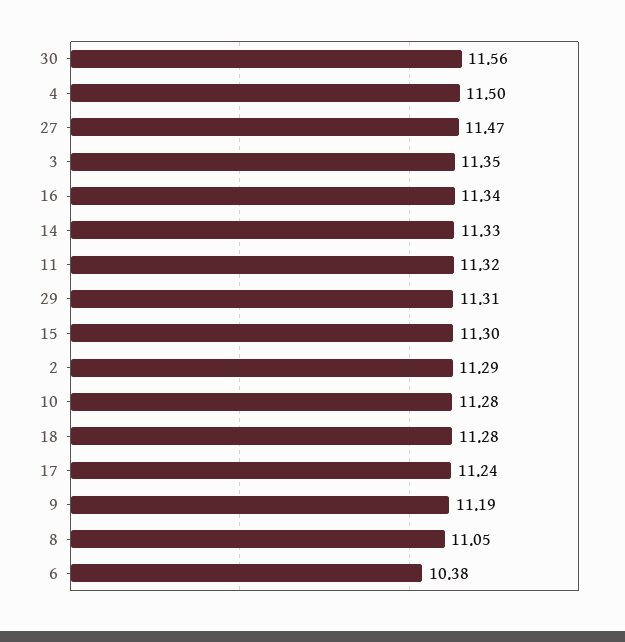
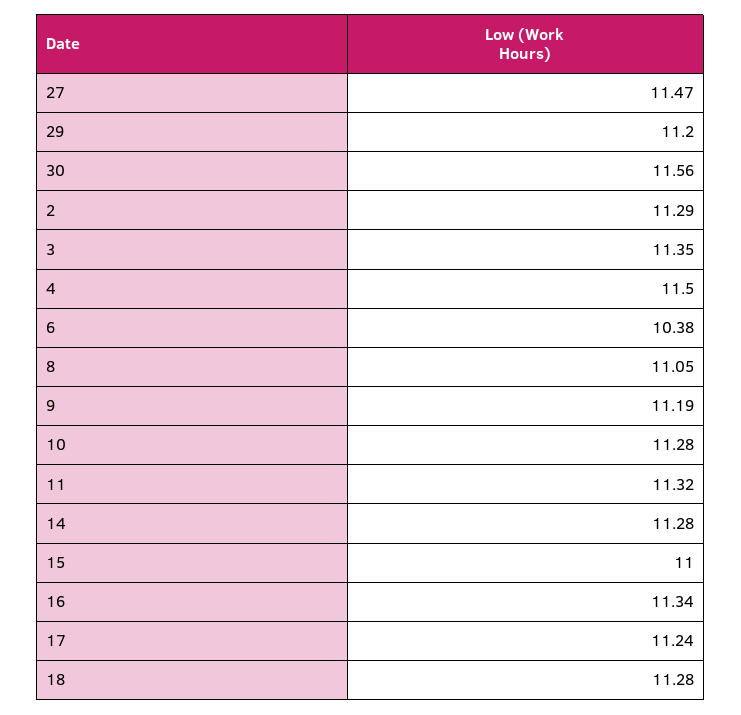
  {
    "30": 11.56,
    "4": 11.5,
    "27": 11.47,
    "3": 11.35,
    "16": 11.34,
-   "14": 11.33,
+   "14": 11.28,
    "11": 11.32,
-   "29": 11.31,
+   "29": 11.2,
-   "15": 11.3,
+   "15": 11,
    "2": 11.29,
    "10": 11.28,
    "18": 11.28,
    "17": 11.24,
    "9": 11.19,
    "8": 11.05,
    "6": 10.38
  }

